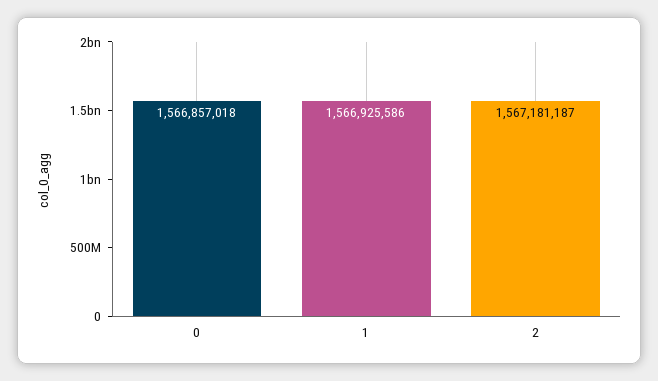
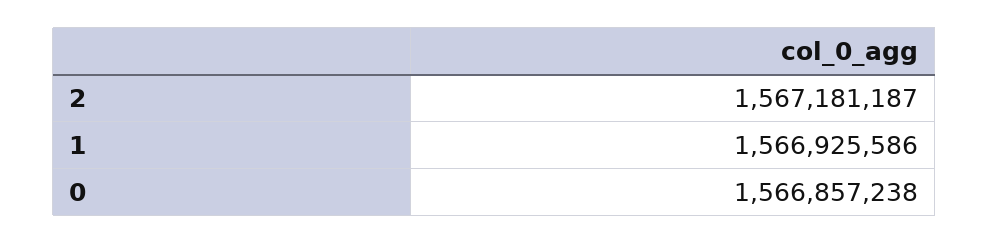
  {
-   "0": 1566857018,
+   "0": 1566857238,
    "1": 1566925586,
    "2": 1567181187
  }

